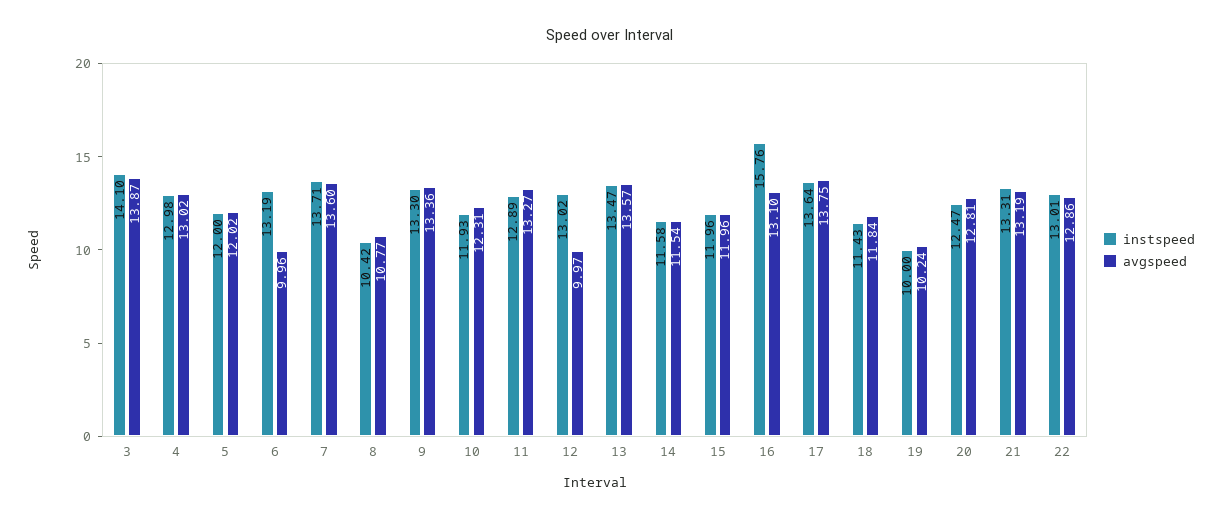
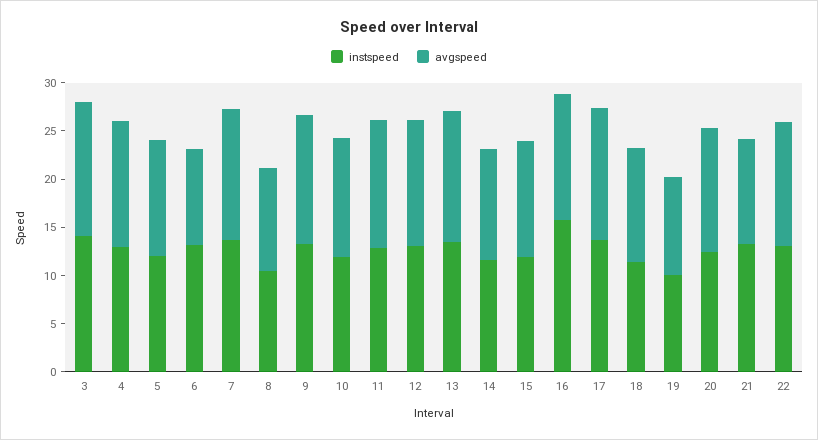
  {
    "instspeed": {
      "3": 14.1,
      "4": 12.98,
      "5": 12,
      "6": 13.19,
      "7": 13.71,
      "8": 10.42,
      "9": 13.3,
      "10": 11.93,
      "11": 12.89,
      "12": 13.02,
      "13": 13.47,
      "14": 11.58,
      "15": 11.96,
      "16": 15.76,
      "17": 13.64,
      "18": 11.43,
      "19": 10,
      "20": 12.47,
      "21": 13.31,
      "22": 13.01
    },
    "avgspeed": {
      "3": 13.87,
      "4": 13.02,
      "5": 12.02,
      "6": 9.96,
      "7": 13.6,
      "8": 10.77,
      "9": 13.36,
      "10": 12.31,
      "11": 13.27,
-     "12": 9.97,
+     "12": 13,
      "13": 13.57,
      "14": 11.54,
      "15": 11.96,
      "16": 13.1,
      "17": 13.75,
      "18": 11.84,
      "19": 10.24,
      "20": 12.81,
-     "21": 13.19,
+     "21": 11,
      "22": 12.86
    }
  }

